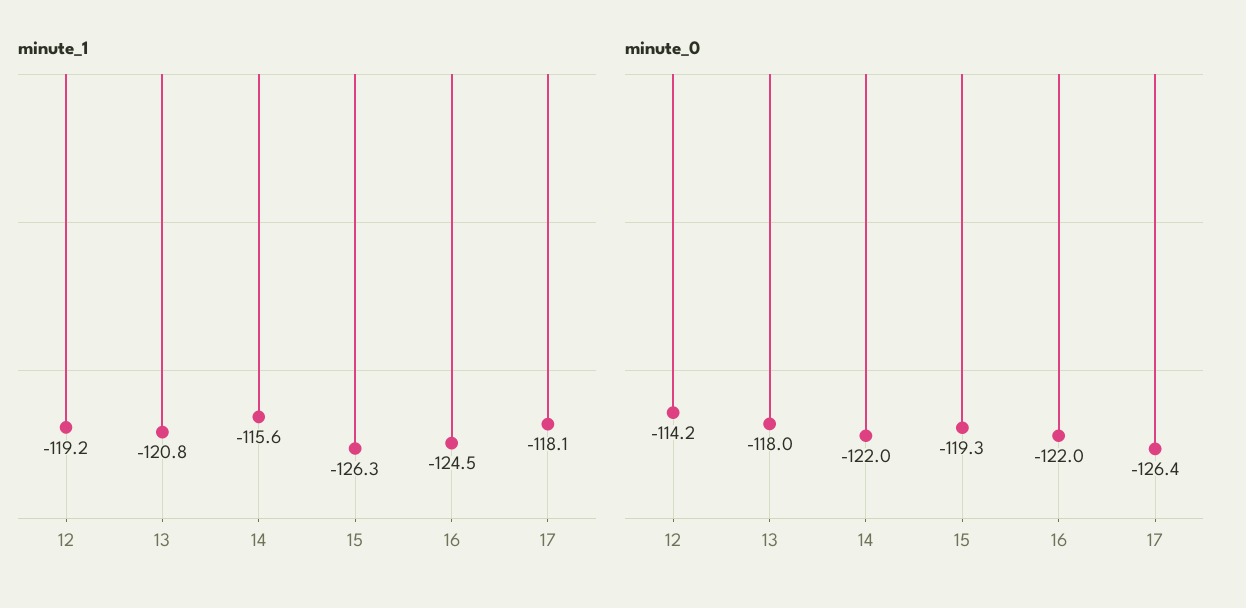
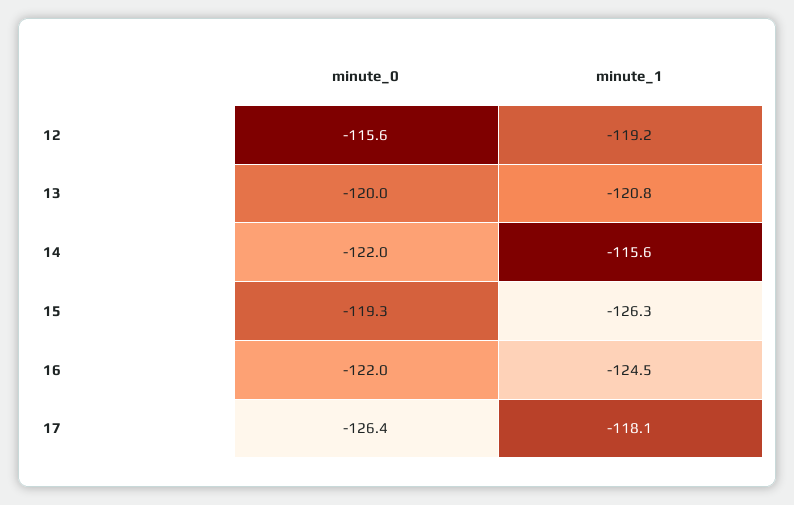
  {
    "minute_1": {
      "12": -119.2,
      "13": -120.8,
      "14": -115.6,
      "15": -126.3,
      "16": -124.5,
      "17": -118.1
    },
    "minute_0": {
-     "12": -114.2,
+     "12": -115.6,
-     "13": -118,
+     "13": -120,
      "14": -122,
      "15": -119.3,
      "16": -122,
      "17": -126.4
    }
  }

